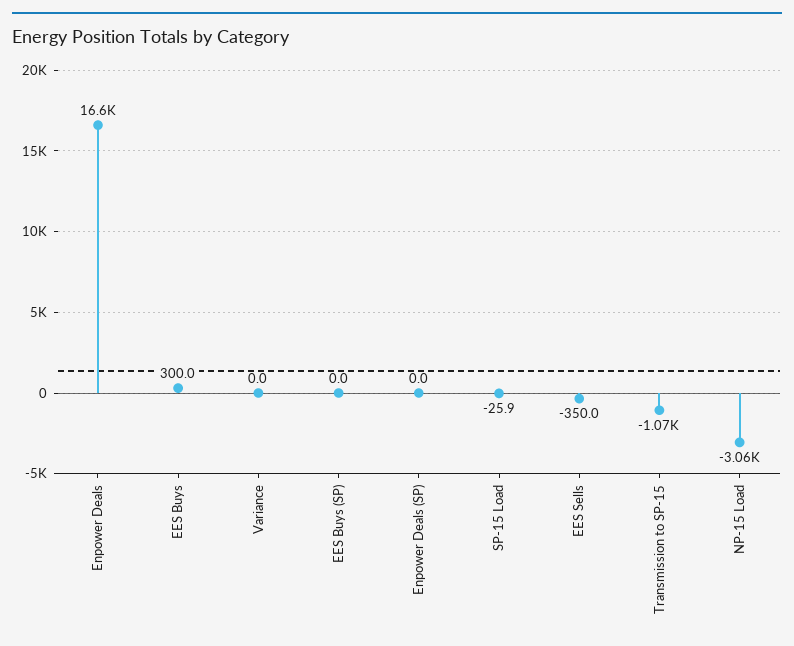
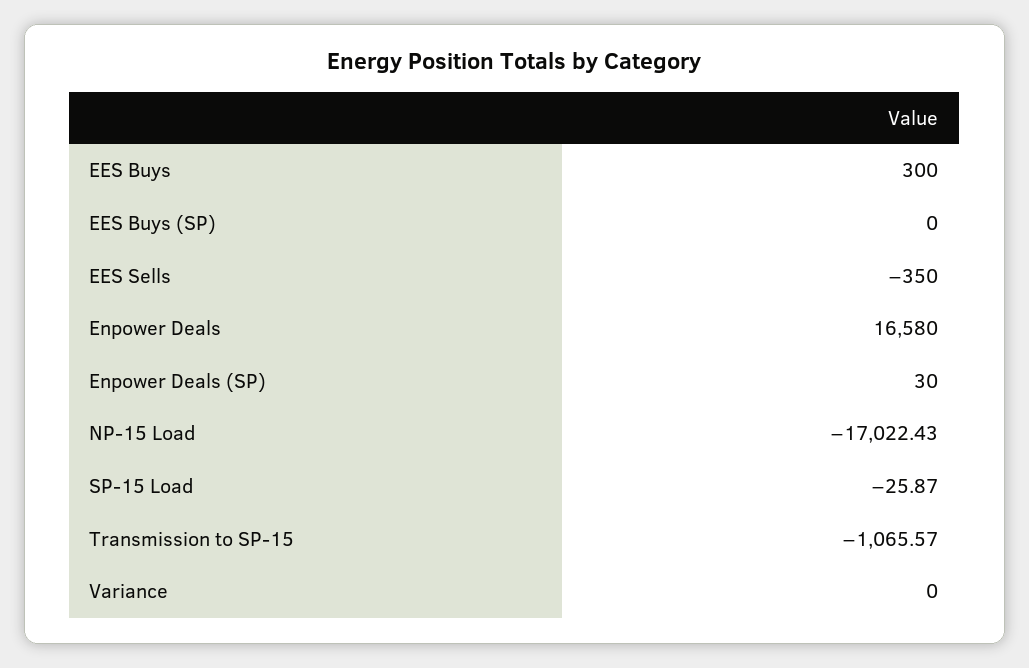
  {
    "Enpower Deals": 16580,
    "EES Buys": 300,
    "Variance": 0,
    "EES Buys (SP)": 0,
-   "Enpower Deals (SP)": 0,
+   "Enpower Deals (SP)": 30,
    "SP-15 Load": -25.87,
    "EES Sells": -350,
    "Transmission to SP-15": -1065.57,
-   "NP-15 Load": -3060
+   "NP-15 Load": -17022.43
  }

